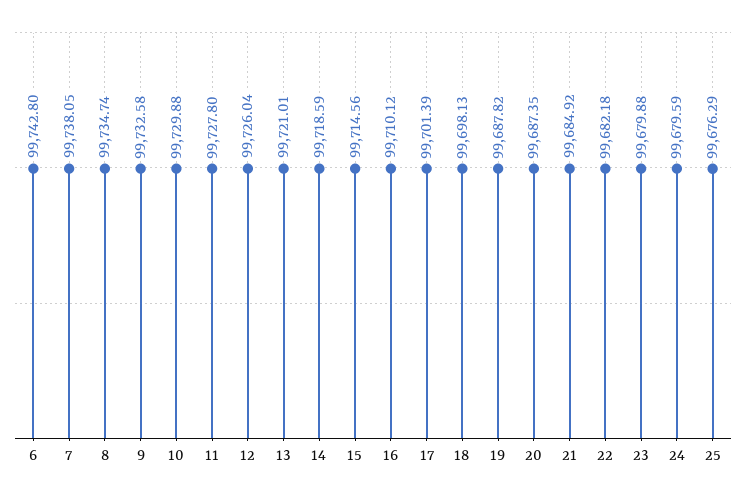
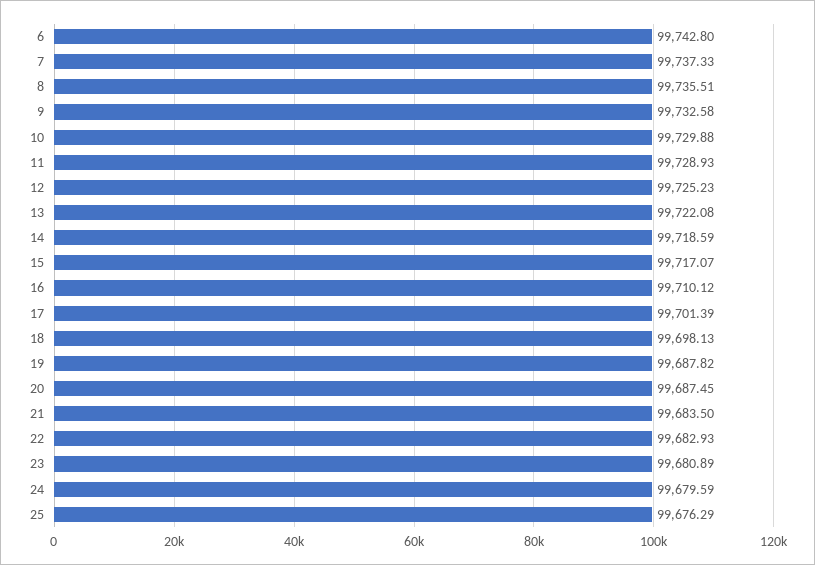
  {
    "6": 99742.8,
-   "7": 99738.05,
+   "7": 99737.33,
-   "8": 99734.74,
+   "8": 99735.51,
    "9": 99732.58,
    "10": 99729.88,
-   "11": 99727.8,
+   "11": 99728.93,
-   "12": 99726.04,
+   "12": 99725.23,
-   "13": 99721.01,
+   "13": 99722.08,
    "14": 99718.59,
-   "15": 99714.56,
+   "15": 99717.07,
    "16": 99710.12,
    "17": 99701.39,
    "18": 99698.13,
    "19": 99687.82,
-   "20": 99687.35,
+   "20": 99687.45,
-   "21": 99684.92,
+   "21": 99683.5,
-   "22": 99682.18,
+   "22": 99682.93,
-   "23": 99679.88,
+   "23": 99680.89,
    "24": 99679.59,
    "25": 99676.29
  }

